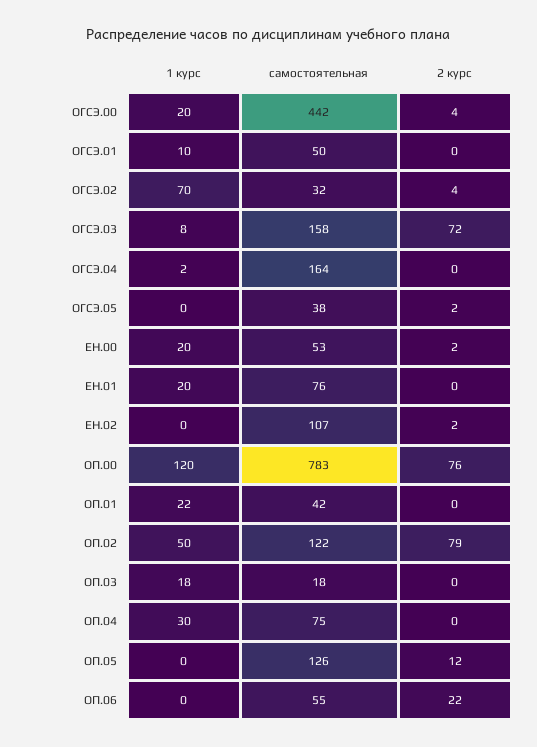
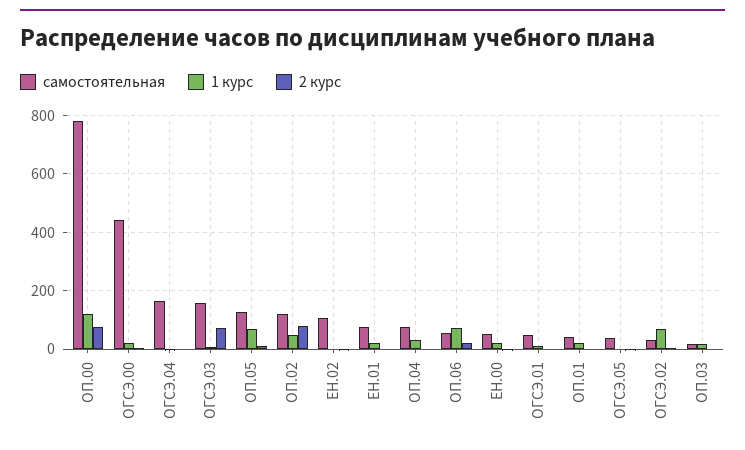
  {
    "1 курс": {
      "ОГСЭ.00": 20,
      "ОГСЭ.01": 10,
      "ОГСЭ.02": 70,
      "ОГСЭ.03": 8,
      "ОГСЭ.04": 2,
      "ОГСЭ.05": 0,
      "ЕН.00": 20,
      "ЕН.01": 20,
      "ЕН.02": 0,
      "ОП.00": 120,
      "ОП.01": 22,
      "ОП.02": 50,
      "ОП.03": 18,
      "ОП.04": 30,
-     "ОП.05": 0,
+     "ОП.05": 75,
-     "ОП.06": 0
+     "ОП.06": 75
    },
    "самостоятельная": {
      "ОГСЭ.00": 442,
      "ОГСЭ.01": 50,
      "ОГСЭ.02": 32,
      "ОГСЭ.03": 158,
      "ОГСЭ.04": 164,
      "ОГСЭ.05": 38,
      "ЕН.00": 53,
      "ЕН.01": 76,
      "ЕН.02": 107,
      "ОП.00": 783,
      "ОП.01": 42,
      "ОП.02": 122,
      "ОП.03": 18,
      "ОП.04": 75,
      "ОП.05": 126,
      "ОП.06": 55
    },
    "2 курс": {
      "ОГСЭ.00": 4,
      "ОГСЭ.01": 0,
      "ОГСЭ.02": 4,
      "ОГСЭ.03": 72,
      "ОГСЭ.04": 0,
      "ОГСЭ.05": 2,
      "ЕН.00": 2,
      "ЕН.01": 0,
      "ЕН.02": 2,
      "ОП.00": 76,
      "ОП.01": 0,
      "ОП.02": 79,
      "ОП.03": 0,
      "ОП.04": 0,
      "ОП.05": 12,
      "ОП.06": 22
    }
  }

